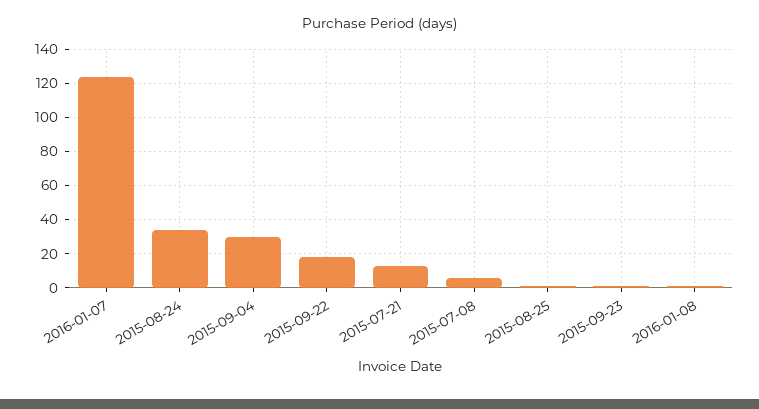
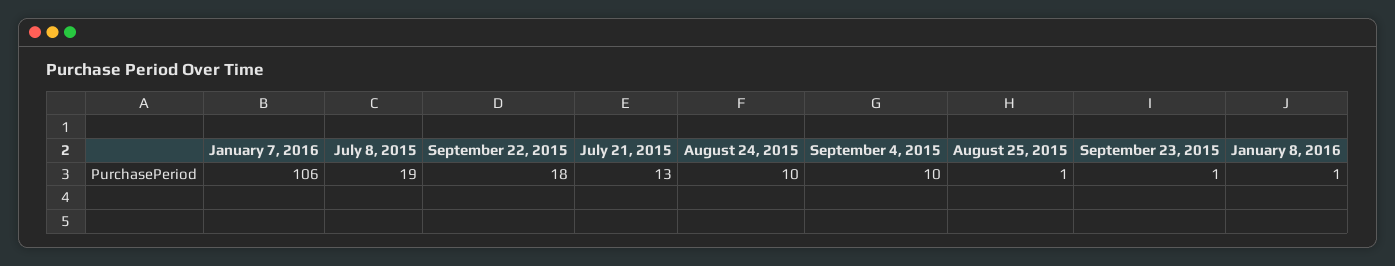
  {
-   "2016-01-07": 125,
+   "2016-01-07": 106,
-   "2015-08-24": 35,
+   "2015-08-24": 10,
-   "2015-09-04": 30,
+   "2015-09-04": 10,
    "2015-09-22": 18,
    "2015-07-21": 13,
-   "2015-07-08": 5,
+   "2015-07-08": 19,
    "2015-08-25": 1,
    "2015-09-23": 1,
    "2016-01-08": 1
  }

